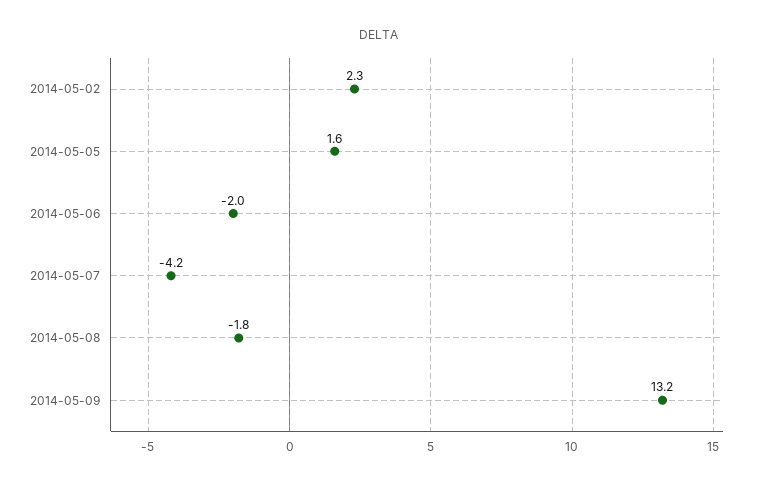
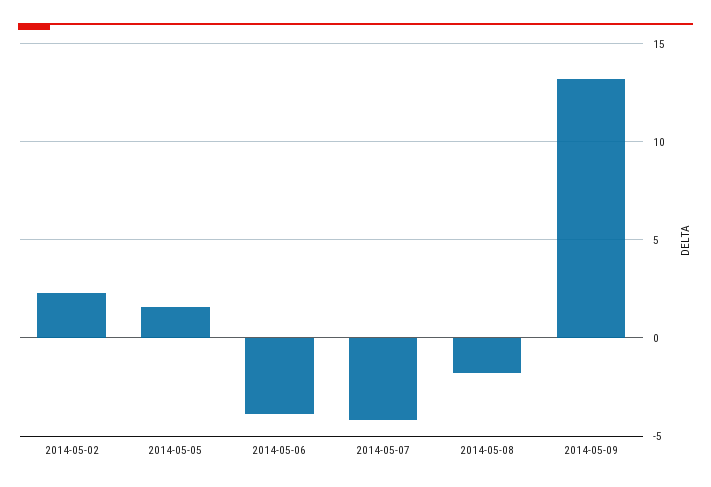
  {
    "2014-05-02": 2.3,
    "2014-05-05": 1.6,
-   "2014-05-06": -2,
+   "2014-05-06": -4,
    "2014-05-07": -4.2,
    "2014-05-08": -1.8,
    "2014-05-09": 13.2
  }

